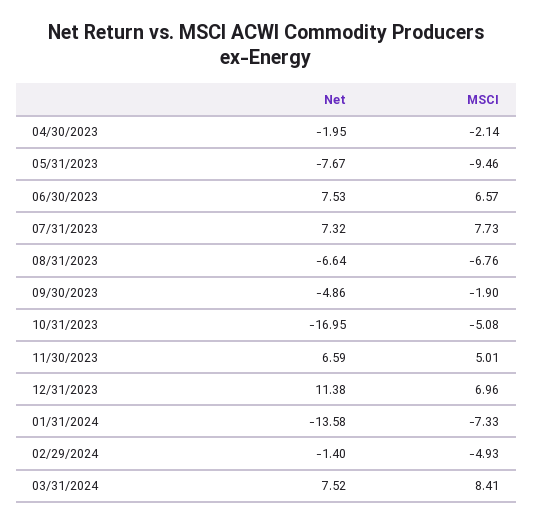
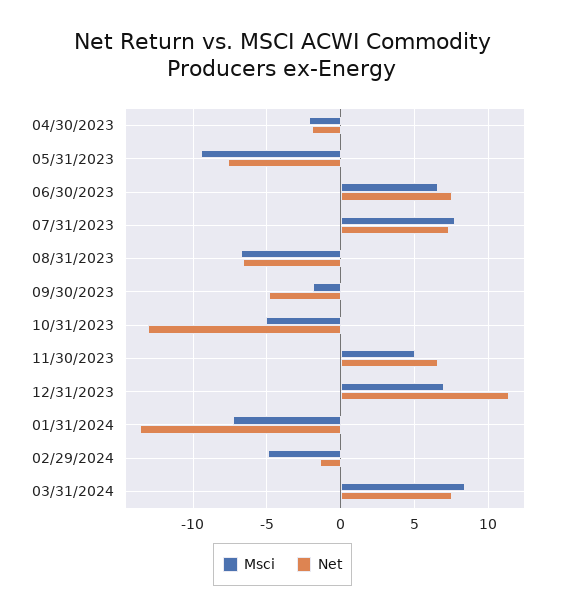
  {
    "Net": {
      "04/30/2023": -1.95,
      "05/31/2023": -7.67,
      "06/30/2023": 7.53,
      "07/31/2023": 7.32,
      "08/31/2023": -6.64,
      "09/30/2023": -4.86,
-     "10/31/2023": -16.95,
+     "10/31/2023": -13,
      "11/30/2023": 6.59,
      "12/31/2023": 11.38,
      "01/31/2024": -13.58,
      "02/29/2024": -1.4,
      "03/31/2024": 7.52
    },
    "MSCI": {
      "04/30/2023": -2.14,
      "05/31/2023": -9.46,
      "06/30/2023": 6.57,
      "07/31/2023": 7.73,
      "08/31/2023": -6.76,
      "09/30/2023": -1.9,
      "10/31/2023": -5.08,
      "11/30/2023": 5.01,
      "12/31/2023": 6.96,
      "01/31/2024": -7.33,
      "02/29/2024": -4.93,
      "03/31/2024": 8.41
    }
  }

